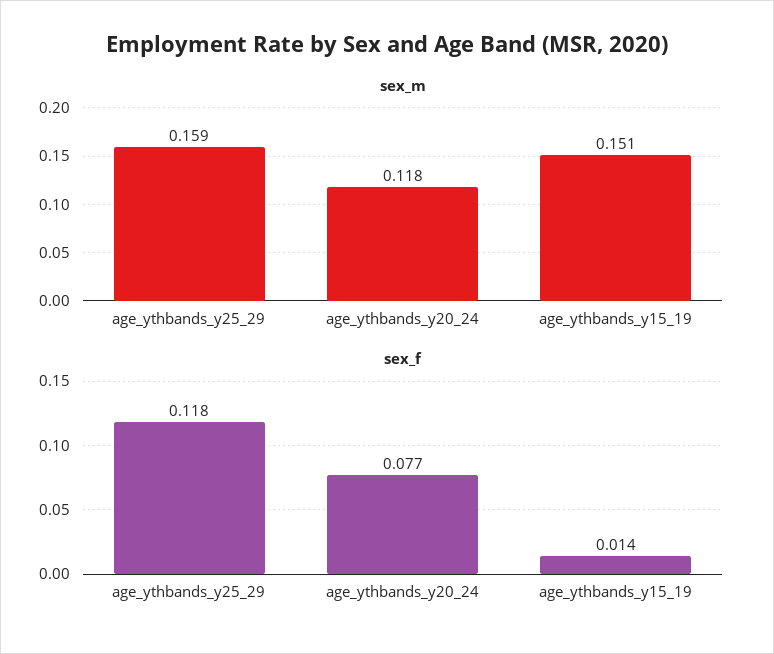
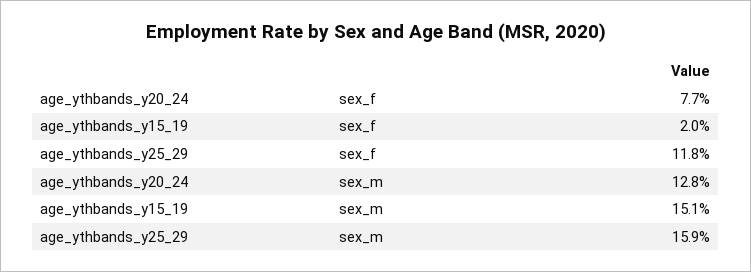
  {
    "sex_m": {
      "age_ythbands_y25_29": 0.159,
-     "age_ythbands_y20_24": 0.118,
+     "age_ythbands_y20_24": 0.128,
      "age_ythbands_y15_19": 0.151
    },
    "sex_f": {
      "age_ythbands_y25_29": 0.118,
      "age_ythbands_y20_24": 0.077,
-     "age_ythbands_y15_19": 0.014
+     "age_ythbands_y15_19": 0.02
    }
  }

